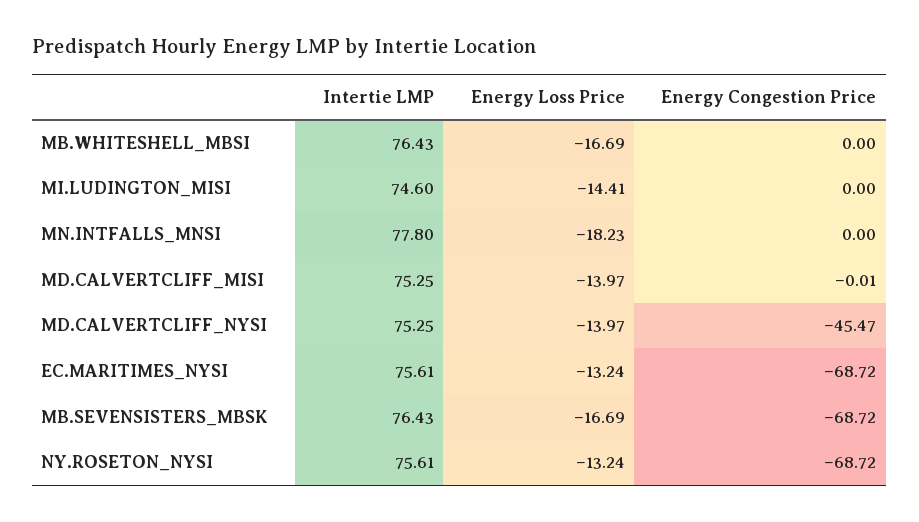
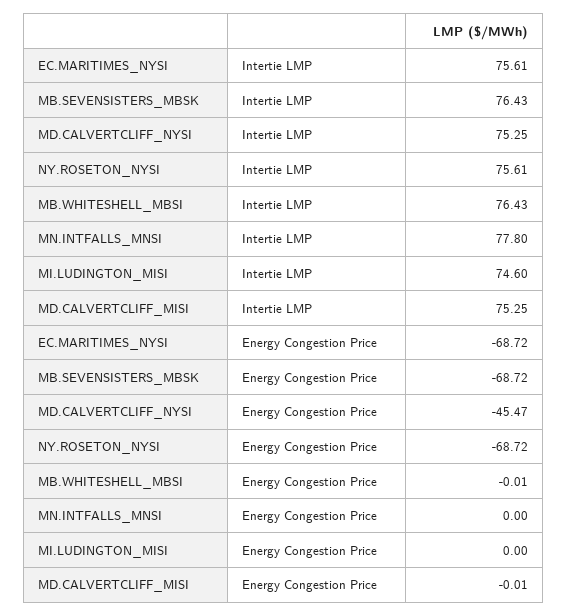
  {
    "Intertie LMP": {
      "MB.WHITESHELL_MBSI": 76.43,
      "MI.LUDINGTON_MISI": 74.6,
      "MN.INTFALLS_MNSI": 77.8,
      "MD.CALVERTCLIFF_MISI": 75.25,
      "MD.CALVERTCLIFF_NYSI": 75.25,
      "EC.MARITIMES_NYSI": 75.61,
      "MB.SEVENSISTERS_MBSK": 76.43,
      "NY.ROSETON_NYSI": 75.61
    },
-   "Energy Loss Price": {
-     "MB.WHITESHELL_MBSI": -16.69,
-     "MI.LUDINGTON_MISI": -14.41,
-     "MN.INTFALLS_MNSI": -18.23,
-     "MD.CALVERTCLIFF_MISI": -13.97,
-     "MD.CALVERTCLIFF_NYSI": -13.97,
-     "EC.MARITIMES_NYSI": -13.24,
-     "MB.SEVENSISTERS_MBSK": -16.69,
-     "NY.ROSETON_NYSI": -13.24
-   },
    "Energy Congestion Price": {
-     "MB.WHITESHELL_MBSI": 0,
+     "MB.WHITESHELL_MBSI": -0.01,
      "MI.LUDINGTON_MISI": 0,
      "MN.INTFALLS_MNSI": 0,
      "MD.CALVERTCLIFF_MISI": -0.01,
      "MD.CALVERTCLIFF_NYSI": -45.47,
      "EC.MARITIMES_NYSI": -68.72,
      "MB.SEVENSISTERS_MBSK": -68.72,
      "NY.ROSETON_NYSI": -68.72
    }
  }

